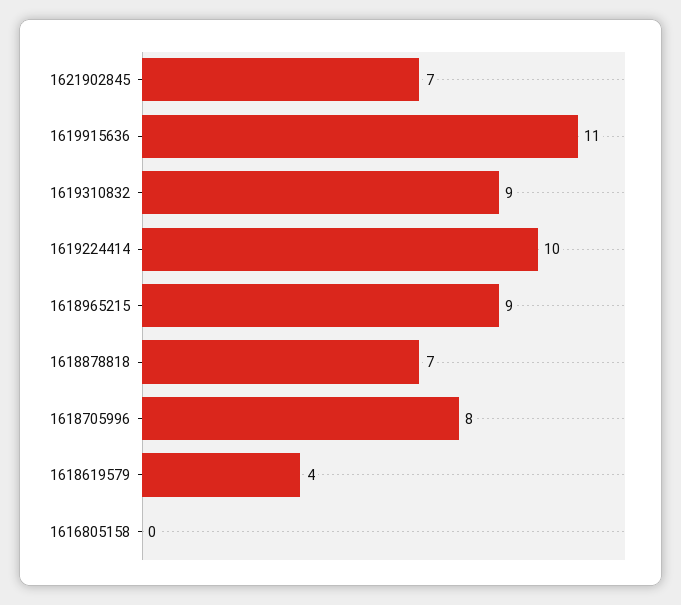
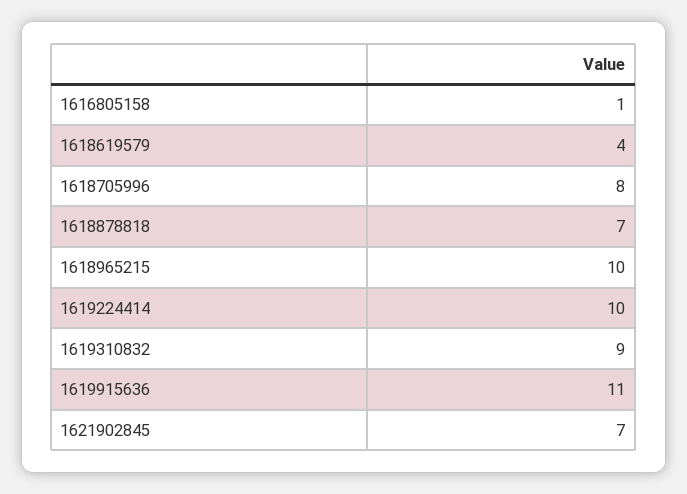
  {
    "1621902845": 7,
    "1619915636": 11,
    "1619310832": 9,
    "1619224414": 10,
-   "1618965215": 9,
+   "1618965215": 10,
    "1618878818": 7,
    "1618705996": 8,
    "1618619579": 4,
-   "1616805158": 0
+   "1616805158": 1
  }

